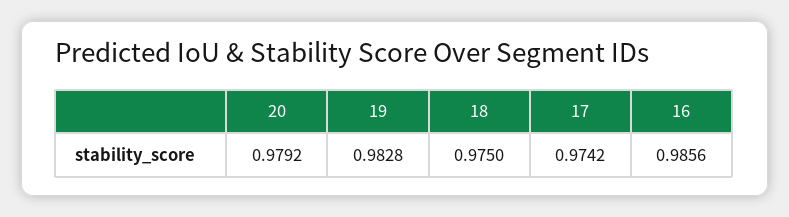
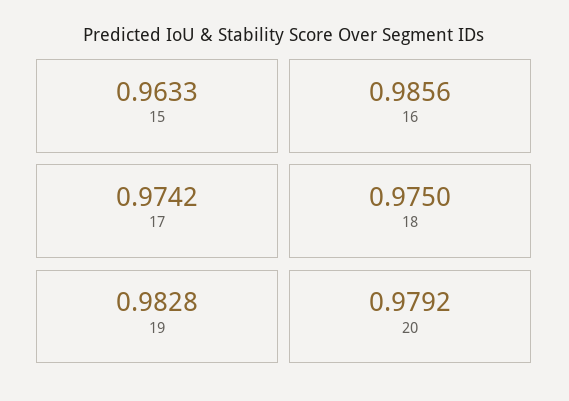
  {
    "20": 0.9792,
    "19": 0.9828,
    "18": 0.975,
    "17": 0.9742,
-   "16": 0.9856
+   "16": 0.9856,
+   "15": 0.9633
  }

